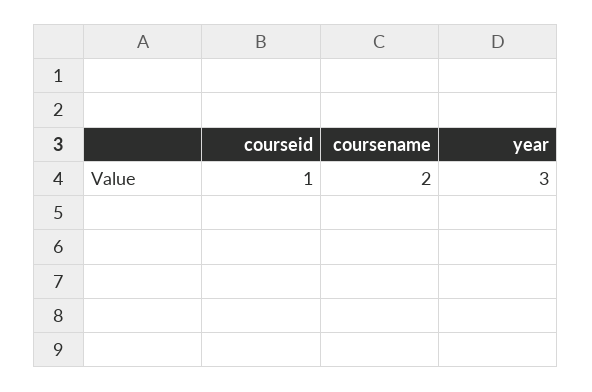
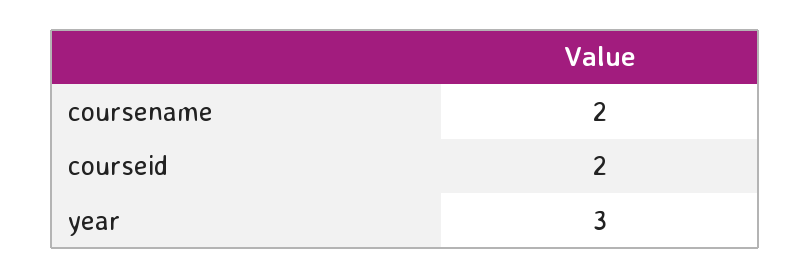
  {
-   "courseid": 1,
+   "courseid": 2,
    "coursename": 2,
    "year": 3
  }

